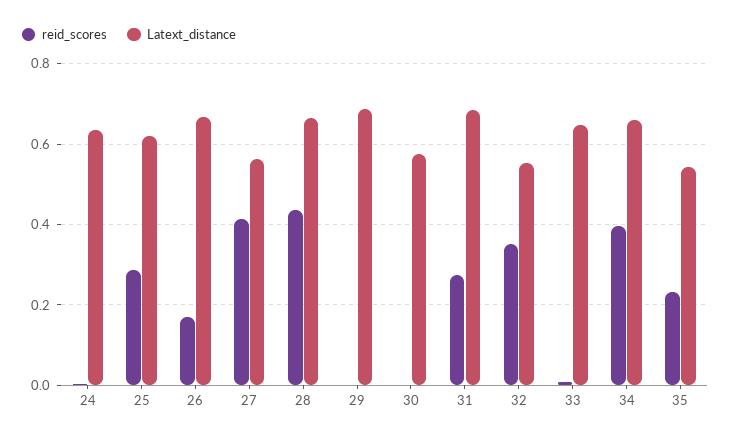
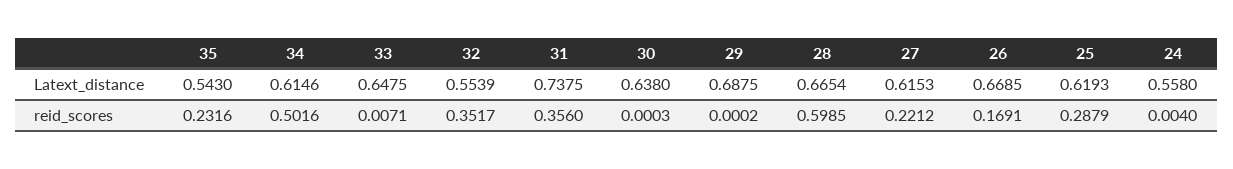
  {
    "reid_scores": {
      "24": 0.004,
      "25": 0.2879,
      "26": 0.1691,
-     "27": 0.42,
+     "27": 0.2212,
-     "28": 0.44,
+     "28": 0.5985,
      "29": 0.0002,
      "30": 0.0003,
-     "31": 0.28,
+     "31": 0.356,
      "32": 0.3517,
      "33": 0.0071,
-     "34": 0.4,
+     "34": 0.5016,
      "35": 0.2316
    },
    "Latext_distance": {
-     "24": 0.64,
+     "24": 0.558,
      "25": 0.6193,
      "26": 0.6685,
-     "27": 0.56,
+     "27": 0.6153,
      "28": 0.6654,
      "29": 0.6875,
-     "30": 0.58,
+     "30": 0.638,
-     "31": 0.68,
+     "31": 0.7375,
      "32": 0.5539,
      "33": 0.6475,
-     "34": 0.66,
+     "34": 0.6146,
      "35": 0.543
    }
  }

